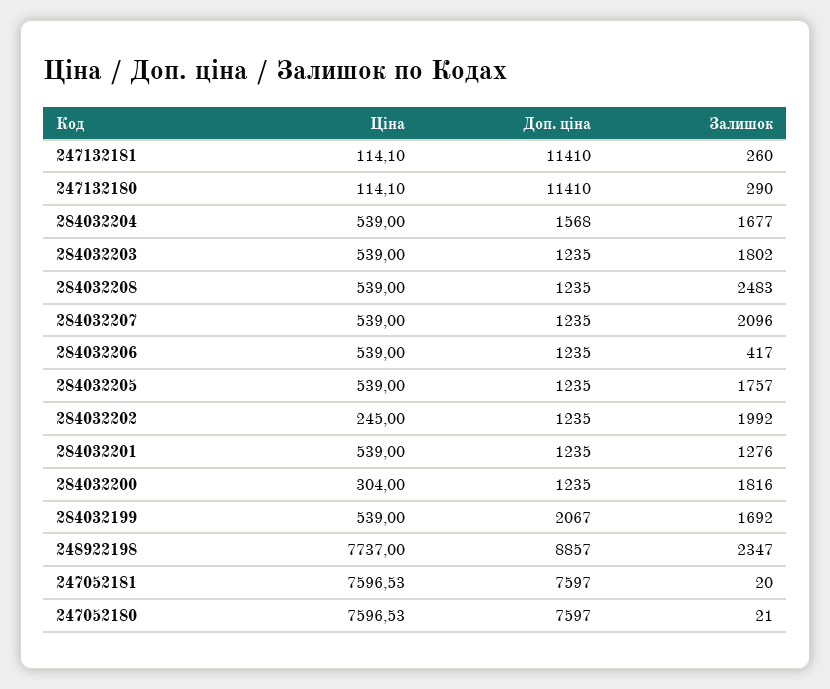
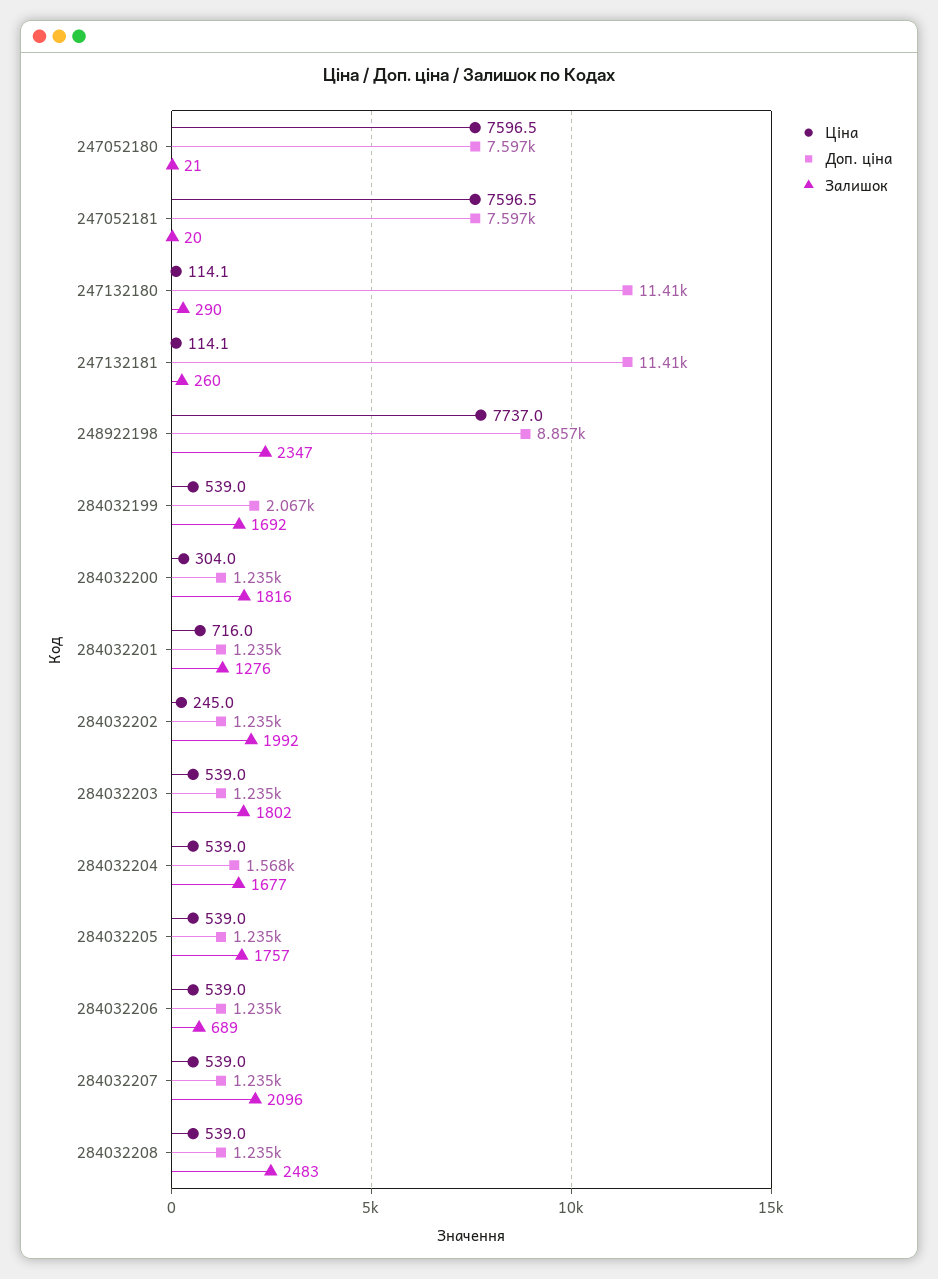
  {
    "Ціна": {
      "247132181": 114.1,
      "247132180": 114.1,
      "284032204": 539,
      "284032203": 539,
      "284032208": 539,
      "284032207": 539,
      "284032206": 539,
      "284032205": 539,
      "284032202": 245,
-     "284032201": 539,
+     "284032201": 716,
      "284032200": 304,
      "284032199": 539,
      "248922198": 7737,
      "247052181": 7596.53,
      "247052180": 7596.53
    },
    "Доп. ціна": {
      "247132181": 11410,
      "247132180": 11410,
      "284032204": 1568,
      "284032203": 1235,
      "284032208": 1235,
      "284032207": 1235,
      "284032206": 1235,
      "284032205": 1235,
      "284032202": 1235,
      "284032201": 1235,
      "284032200": 1235,
      "284032199": 2067,
      "248922198": 8857,
      "247052181": 7597,
      "247052180": 7597
    },
    "Залишок": {
      "247132181": 260,
      "247132180": 290,
      "284032204": 1677,
      "284032203": 1802,
      "284032208": 2483,
      "284032207": 2096,
-     "284032206": 417,
+     "284032206": 689,
      "284032205": 1757,
      "284032202": 1992,
      "284032201": 1276,
      "284032200": 1816,
      "284032199": 1692,
      "248922198": 2347,
      "247052181": 20,
      "247052180": 21
    }
  }

